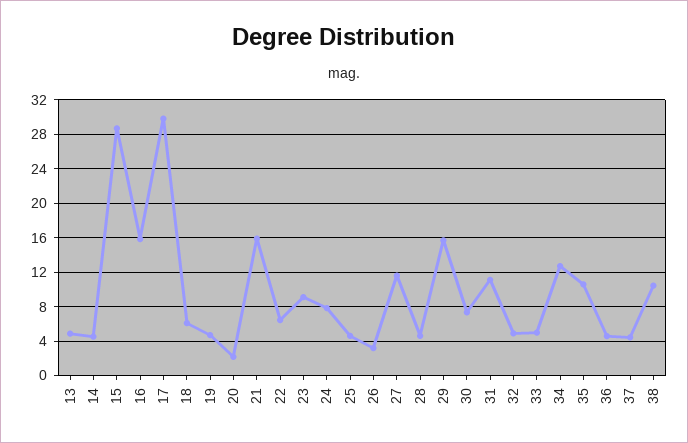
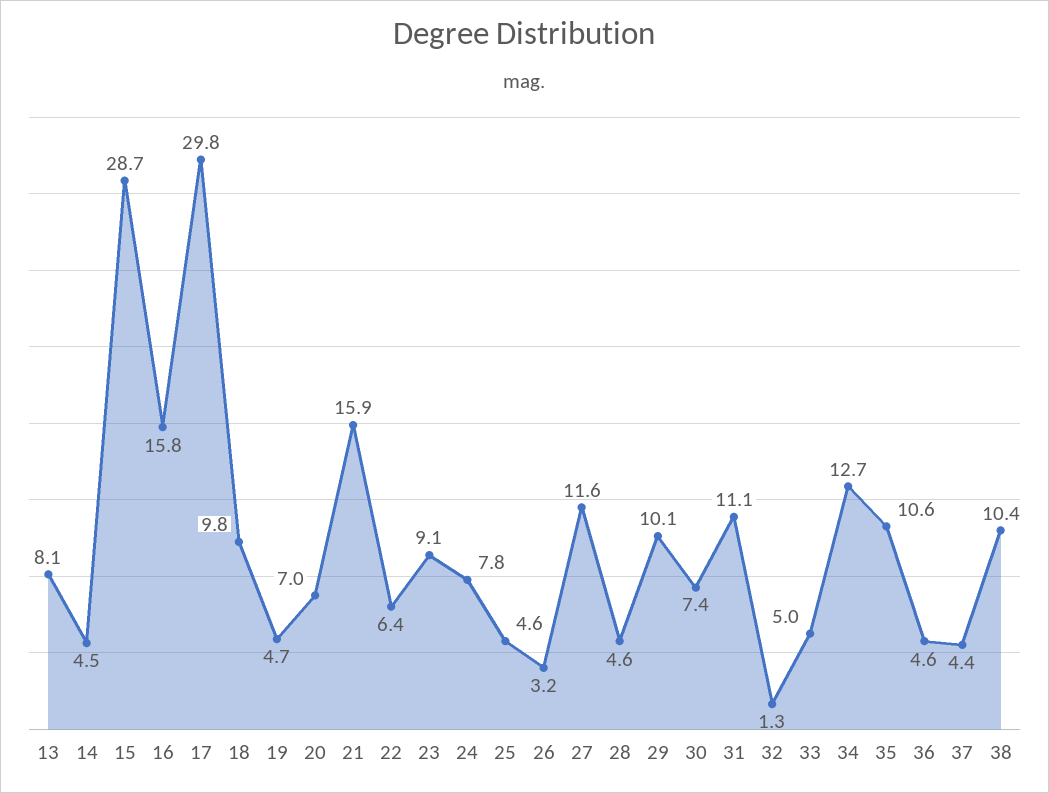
  {
-   "13": 5,
+   "13": 8.1,
    "14": 4.5,
    "15": 28.7,
    "16": 15.8,
    "17": 29.8,
-   "18": 6,
+   "18": 9.8,
    "19": 4.7,
-   "20": 2,
+   "20": 7,
    "21": 15.9,
    "22": 6.4,
    "23": 9.1,
    "24": 7.8,
    "25": 4.6,
    "26": 3.2,
    "27": 11.6,
    "28": 4.6,
-   "29": 16,
+   "29": 10.1,
    "30": 7.4,
    "31": 11.1,
-   "32": 5,
+   "32": 1.3,
    "33": 5,
    "34": 12.7,
    "35": 10.6,
    "36": 4.6,
    "37": 4.4,
    "38": 10.4
  }

